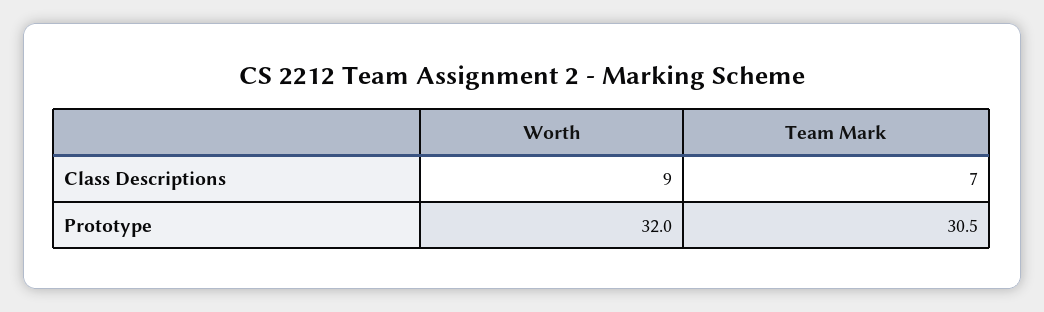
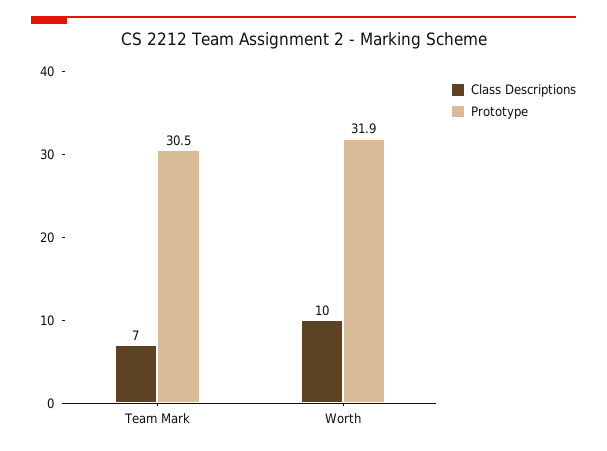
  {
    "Class Descriptions": {
-     "Worth": 9,
+     "Worth": 10,
      "Team Mark": 7
    },
    "Prototype": {
-     "Worth": 32,
+     "Worth": 31.9,
      "Team Mark": 30.5
    }
  }

